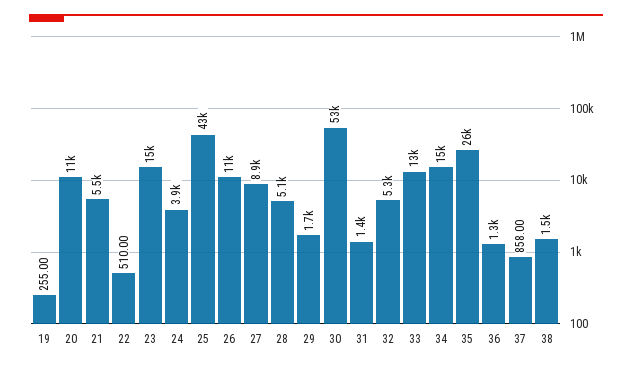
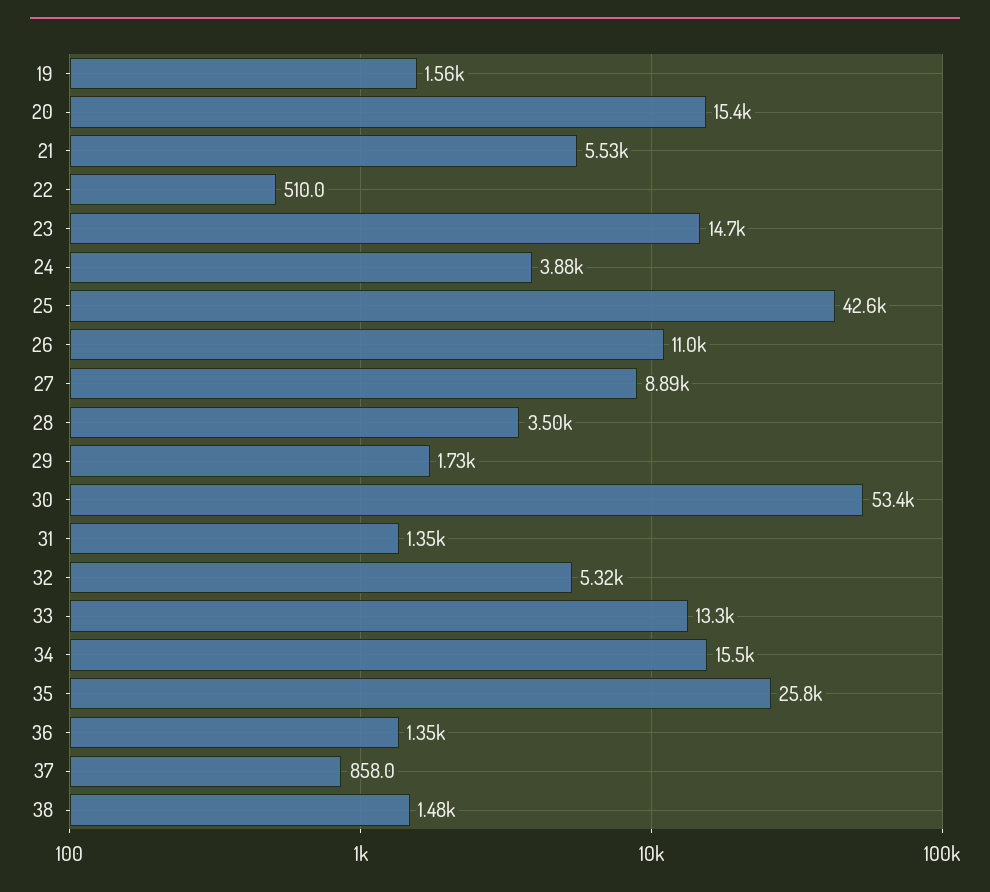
  {
-   "19": 255,
+   "19": 1560,
-   "20": 11000,
+   "20": 15400,
    "21": 5530,
    "22": 510,
    "23": 14700,
    "24": 3880,
    "25": 42600,
    "26": 11000,
    "27": 8890,
-   "28": 5100,
+   "28": 3500,
    "29": 1730,
    "30": 53400,
    "31": 1350,
    "32": 5320,
    "33": 13300,
    "34": 15500,
    "35": 25800,
    "36": 1350,
    "37": 858,
    "38": 1480
  }

